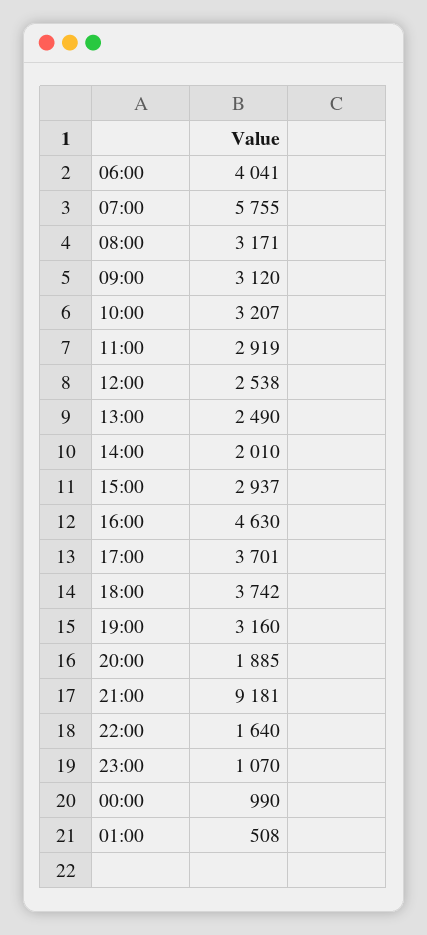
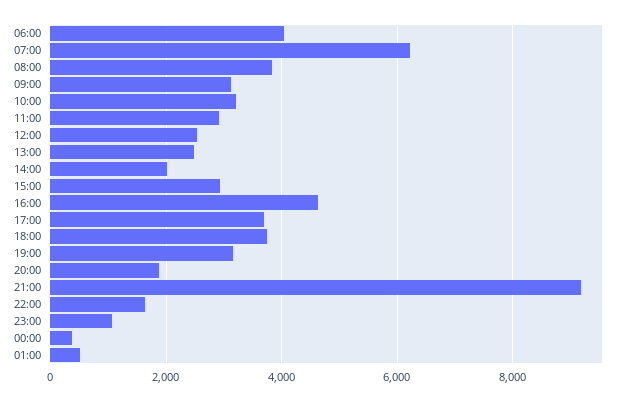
  {
    "06:00": 4041,
-   "07:00": 5755,
+   "07:00": 6200,
-   "08:00": 3171,
+   "08:00": 3800,
    "09:00": 3120,
    "10:00": 3207,
    "11:00": 2919,
    "12:00": 2538,
    "13:00": 2490,
    "14:00": 2010,
    "15:00": 2937,
    "16:00": 4630,
    "17:00": 3701,
    "18:00": 3742,
    "19:00": 3160,
    "20:00": 1885,
    "21:00": 9181,
    "22:00": 1640,
    "23:00": 1070,
-   "00:00": 990,
+   "00:00": 400,
    "01:00": 508
  }

